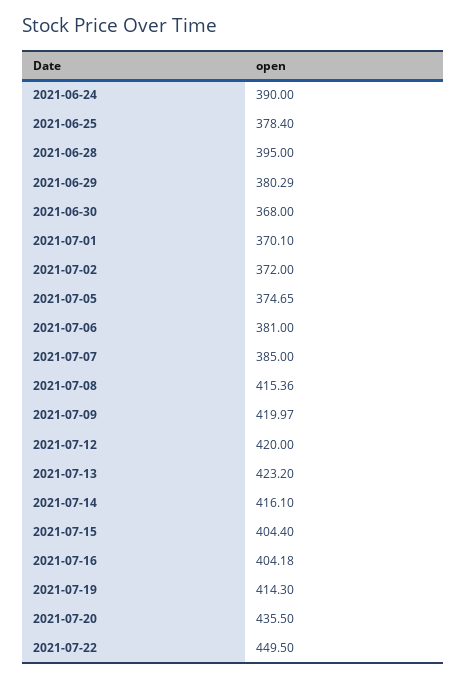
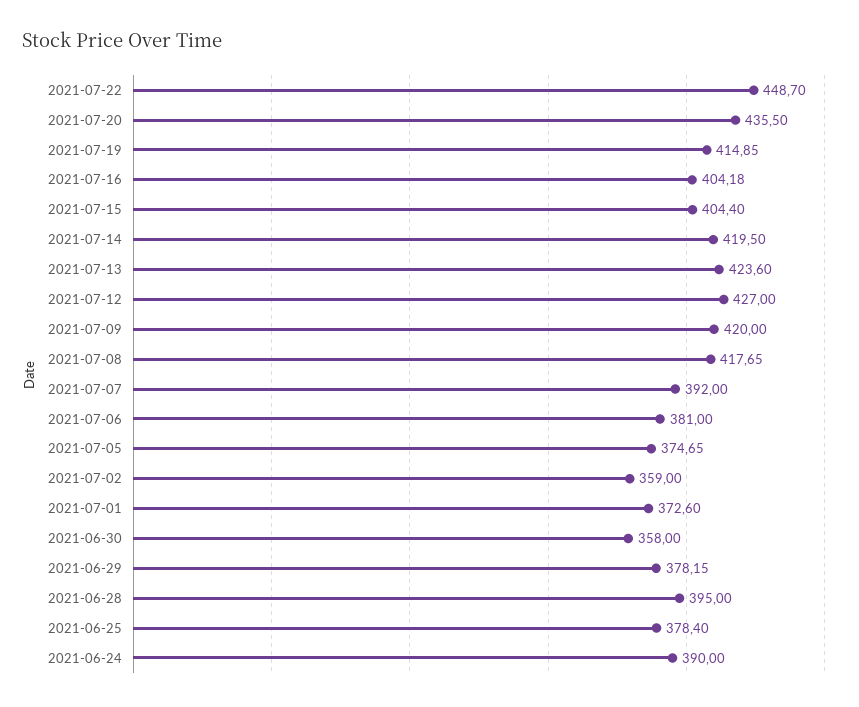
  {
    "2021-06-24": 390,
    "2021-06-25": 378.4,
    "2021-06-28": 395,
-   "2021-06-29": 380.29,
+   "2021-06-29": 378.15,
-   "2021-06-30": 368,
+   "2021-06-30": 358,
-   "2021-07-01": 370.1,
+   "2021-07-01": 372.6,
-   "2021-07-02": 372,
+   "2021-07-02": 359,
    "2021-07-05": 374.65,
    "2021-07-06": 381,
-   "2021-07-07": 385,
+   "2021-07-07": 392,
-   "2021-07-08": 415.36,
+   "2021-07-08": 417.65,
-   "2021-07-09": 419.97,
+   "2021-07-09": 420,
-   "2021-07-12": 420,
+   "2021-07-12": 427,
-   "2021-07-13": 423.2,
+   "2021-07-13": 423.6,
-   "2021-07-14": 416.1,
+   "2021-07-14": 419.5,
    "2021-07-15": 404.4,
    "2021-07-16": 404.18,
-   "2021-07-19": 414.3,
+   "2021-07-19": 414.85,
    "2021-07-20": 435.5,
-   "2021-07-22": 449.5
+   "2021-07-22": 448.7
  }

